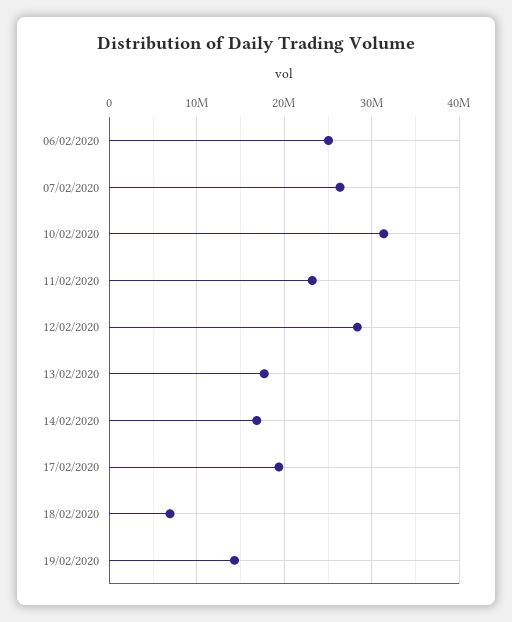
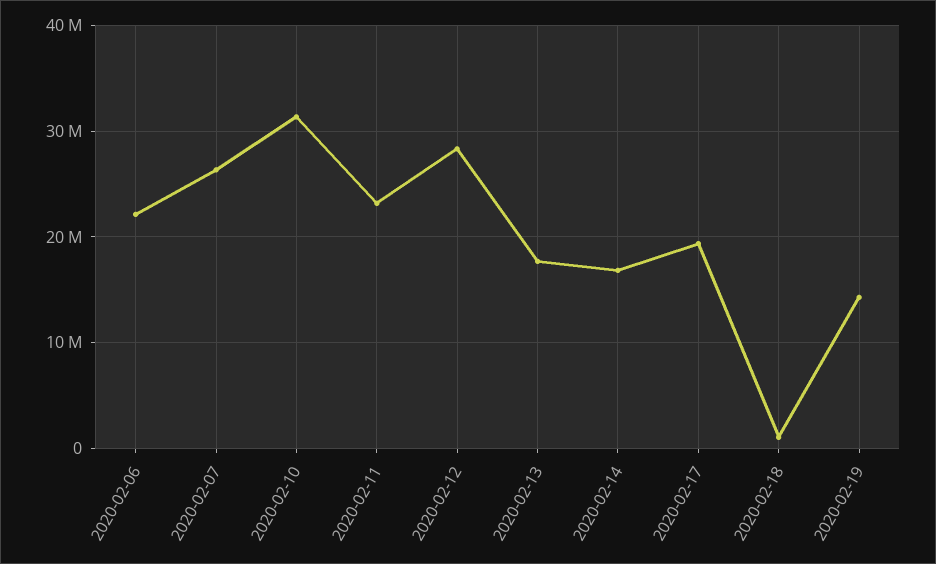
  {
-   "06/02/2020": 25000000,
+   "06/02/2020": 22000000,
    "07/02/2020": 26000000,
    "10/02/2020": 31000000,
    "11/02/2020": 23000000,
    "12/02/2020": 28000000,
    "13/02/2020": 18000000,
    "14/02/2020": 17000000,
    "17/02/2020": 19000000,
-   "18/02/2020": 7000000,
+   "18/02/2020": 1000000,
    "19/02/2020": 14000000
  }

